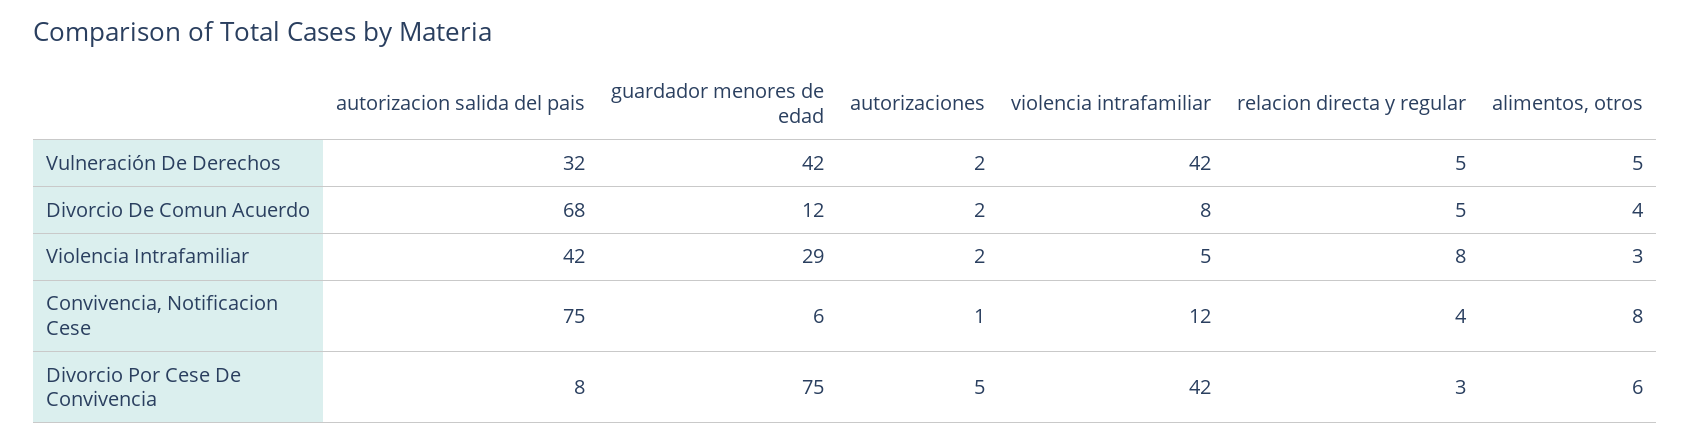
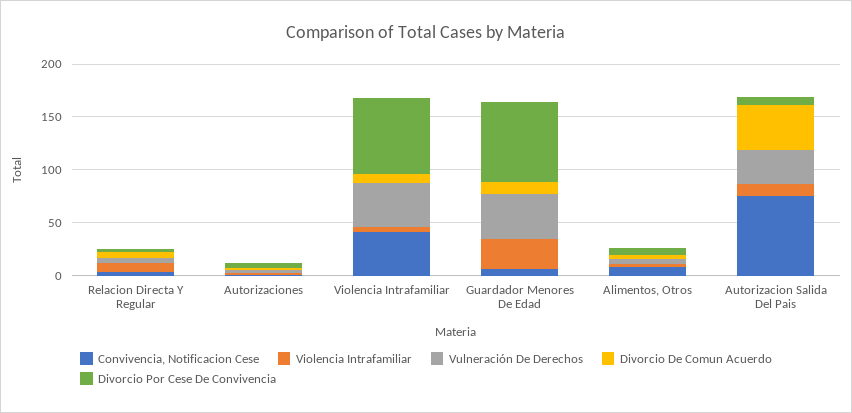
  {
    "Vulneración De Derechos": {
      "autorizacion salida del pais": 32,
      "guardador menores de edad": 42,
      "autorizaciones": 2,
      "violencia intrafamiliar": 42,
      "relacion directa y regular": 5,
      "alimentos, otros": 5
    },
    "Divorcio De Comun Acuerdo": {
-     "autorizacion salida del pais": 68,
+     "autorizacion salida del pais": 40,
      "guardador menores de edad": 12,
      "autorizaciones": 2,
      "violencia intrafamiliar": 8,
      "relacion directa y regular": 5,
      "alimentos, otros": 4
    },
    "Violencia Intrafamiliar": {
-     "autorizacion salida del pais": 42,
+     "autorizacion salida del pais": 10,
      "guardador menores de edad": 29,
      "autorizaciones": 2,
      "violencia intrafamiliar": 5,
      "relacion directa y regular": 8,
      "alimentos, otros": 3
    },
    "Convivencia, Notificacion Cese": {
      "autorizacion salida del pais": 75,
      "guardador menores de edad": 6,
      "autorizaciones": 1,
-     "violencia intrafamiliar": 12,
+     "violencia intrafamiliar": 40,
      "relacion directa y regular": 4,
      "alimentos, otros": 8
    },
    "Divorcio Por Cese De Convivencia": {
      "autorizacion salida del pais": 8,
      "guardador menores de edad": 75,
      "autorizaciones": 5,
-     "violencia intrafamiliar": 42,
+     "violencia intrafamiliar": 70,
      "relacion directa y regular": 3,
      "alimentos, otros": 6
    }
  }

